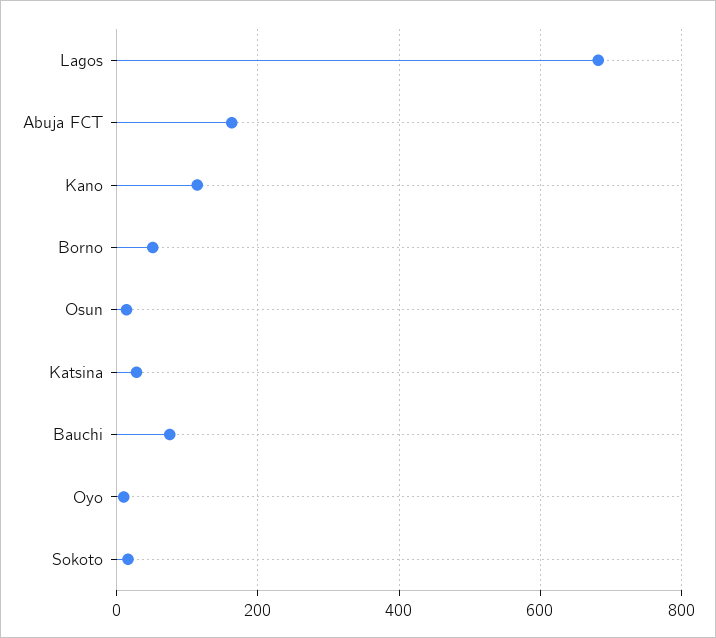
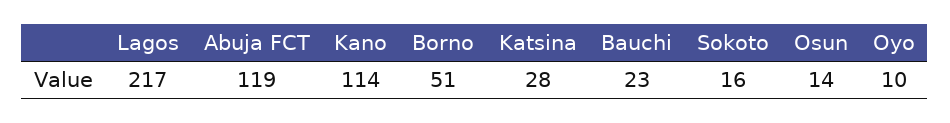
  {
-   "Lagos": 680,
+   "Lagos": 217,
-   "Abuja FCT": 160,
+   "Abuja FCT": 119,
    "Kano": 114,
    "Borno": 51,
    "Osun": 14,
    "Katsina": 28,
-   "Bauchi": 80,
+   "Bauchi": 23,
    "Oyo": 10,
    "Sokoto": 16
  }

